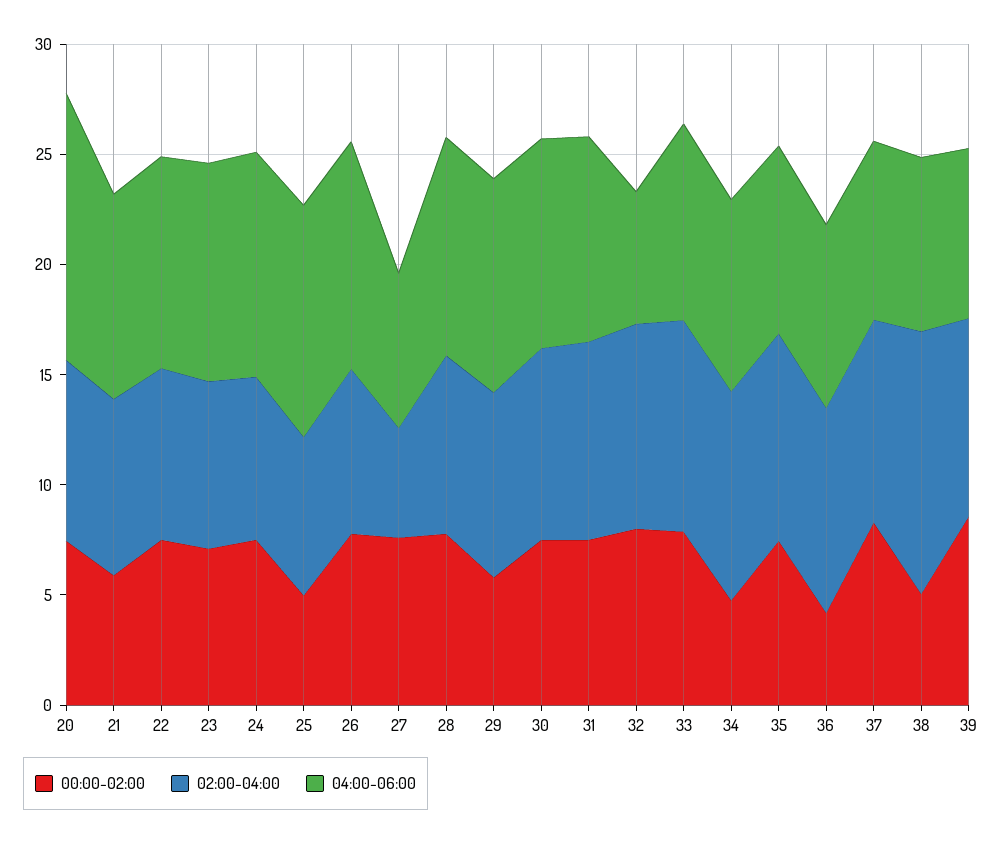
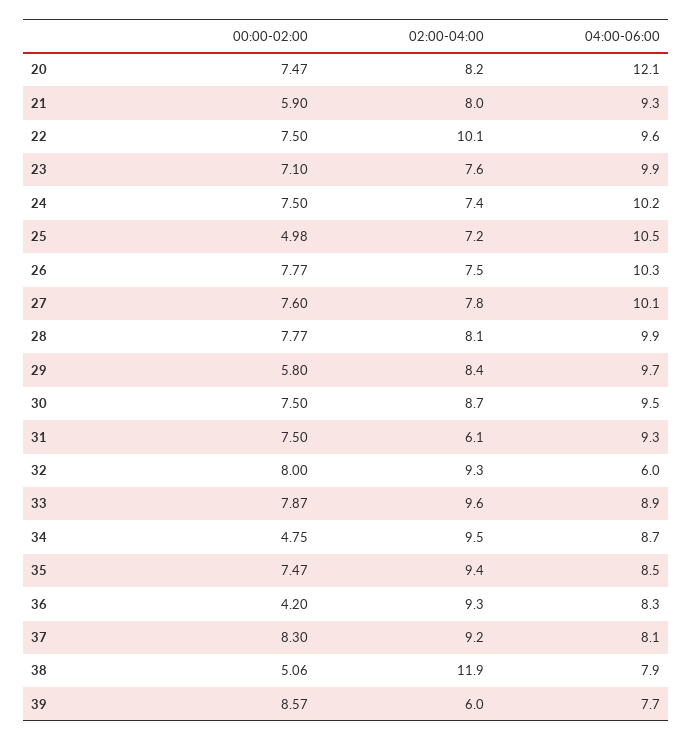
  {
    "00:00-02:00": {
      "20": 7.47,
      "21": 5.9,
      "22": 7.5,
      "23": 7.1,
      "24": 7.5,
      "25": 4.98,
      "26": 7.77,
      "27": 7.6,
      "28": 7.77,
      "29": 5.8,
      "30": 7.5,
      "31": 7.5,
      "32": 8,
      "33": 7.87,
      "34": 4.75,
      "35": 7.47,
      "36": 4.2,
      "37": 8.3,
      "38": 5.06,
      "39": 8.57
    },
    "02:00-04:00": {
      "20": 8.2,
      "21": 8,
-     "22": 8,
+     "22": 10.1,
      "23": 7.6,
      "24": 7.4,
      "25": 7.2,
      "26": 7.5,
-     "27": 5,
+     "27": 7.8,
      "28": 8.1,
      "29": 8.4,
      "30": 8.7,
-     "31": 9,
+     "31": 6.1,
      "32": 9.3,
      "33": 9.6,
      "34": 9.5,
      "35": 9.4,
      "36": 9.3,
      "37": 9.2,
      "38": 11.9,
-     "39": 9
+     "39": 6
    },
    "04:00-06:00": {
      "20": 12.1,
      "21": 9.3,
      "22": 9.6,
      "23": 9.9,
      "24": 10.2,
      "25": 10.5,
      "26": 10.3,
-     "27": 7,
+     "27": 10.1,
      "28": 9.9,
      "29": 9.7,
      "30": 9.5,
      "31": 9.3,
      "32": 6,
      "33": 8.9,
      "34": 8.7,
      "35": 8.5,
      "36": 8.3,
      "37": 8.1,
      "38": 7.9,
      "39": 7.7
    }
  }

